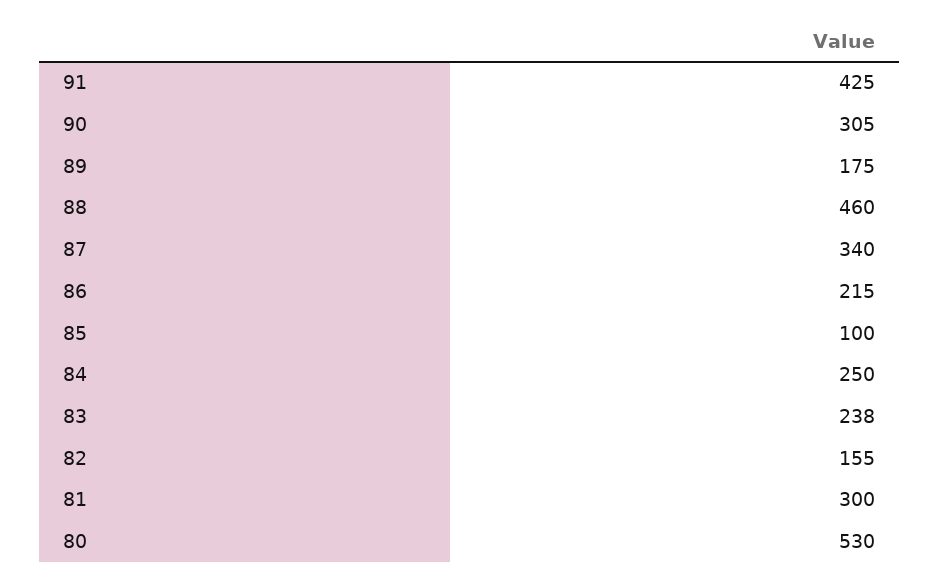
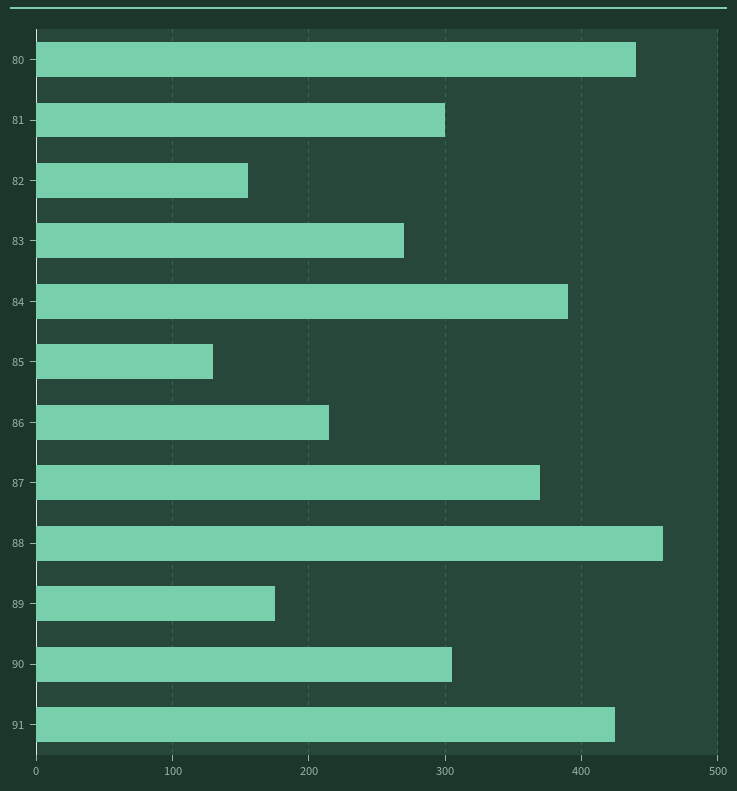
  {
    "91": 425,
    "90": 305,
    "89": 175,
    "88": 460,
-   "87": 340,
+   "87": 370,
    "86": 215,
-   "85": 100,
+   "85": 130,
-   "84": 250,
+   "84": 390,
-   "83": 238,
+   "83": 270,
    "82": 155,
    "81": 300,
-   "80": 530
+   "80": 440
  }

